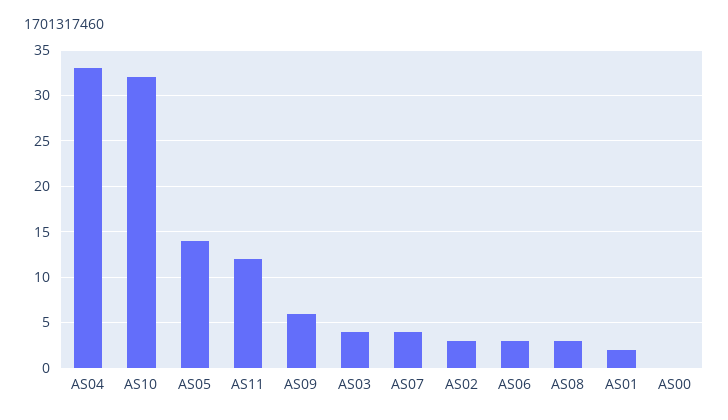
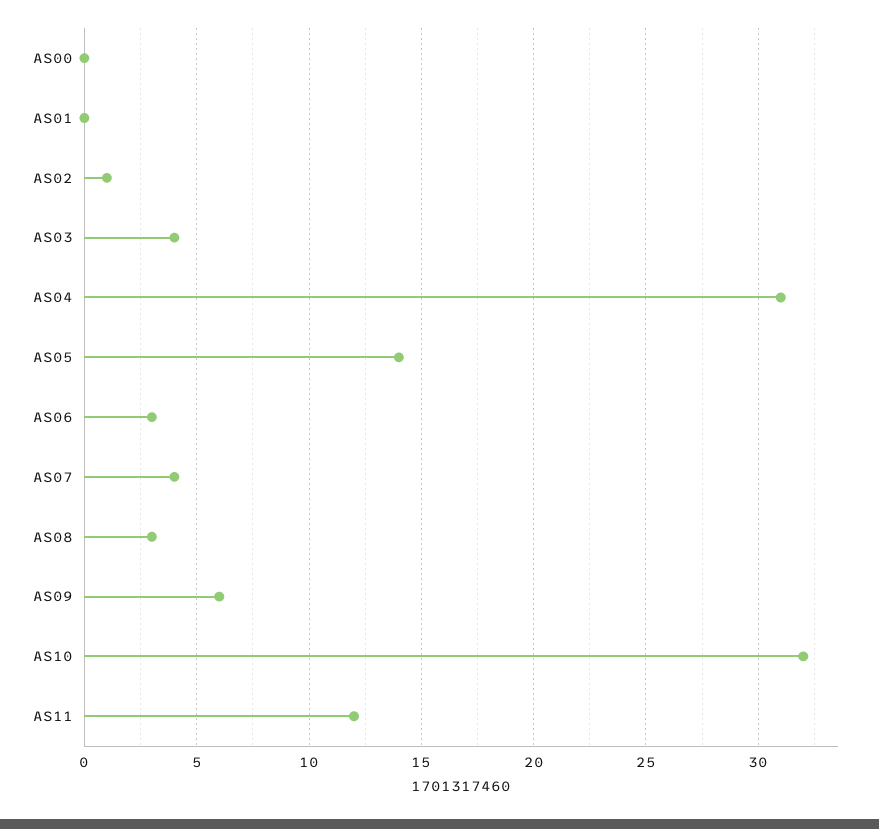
  {
-   "AS04": 33,
+   "AS04": 31,
    "AS10": 32,
    "AS05": 14,
    "AS11": 12,
    "AS09": 6,
    "AS03": 4,
    "AS07": 4,
-   "AS02": 3,
+   "AS02": 1,
    "AS06": 3,
    "AS08": 3,
-   "AS01": 2,
+   "AS01": 0,
    "AS00": 0
  }

